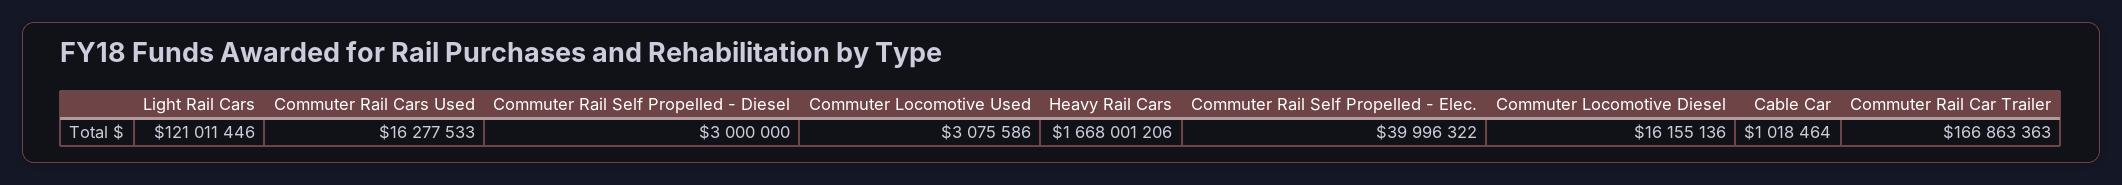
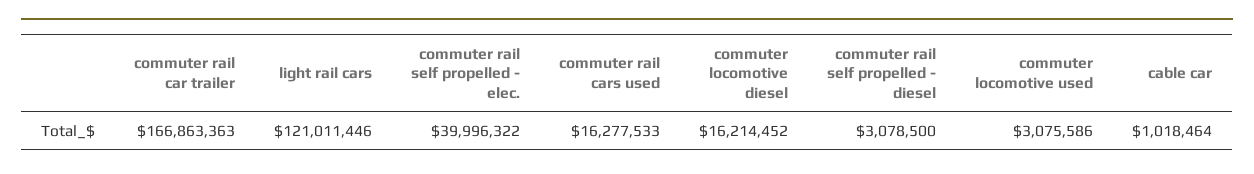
  {
    "Light Rail Cars": 121011446,
    "Commuter Rail Cars Used": 16277533,
-   "Commuter Rail Self Propelled - Diesel": 3000000,
+   "Commuter Rail Self Propelled - Diesel": 3078500,
    "Commuter Locomotive Used": 3075586,
-   "Heavy Rail Cars": 1668001206,
    "Commuter Rail Self Propelled - Elec.": 39996322,
-   "Commuter Locomotive Diesel": 16155136,
+   "Commuter Locomotive Diesel": 16214452,
    "Cable Car": 1018464,
    "Commuter Rail Car Trailer": 166863363
  }

